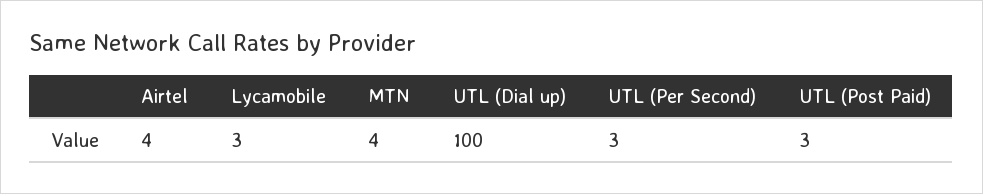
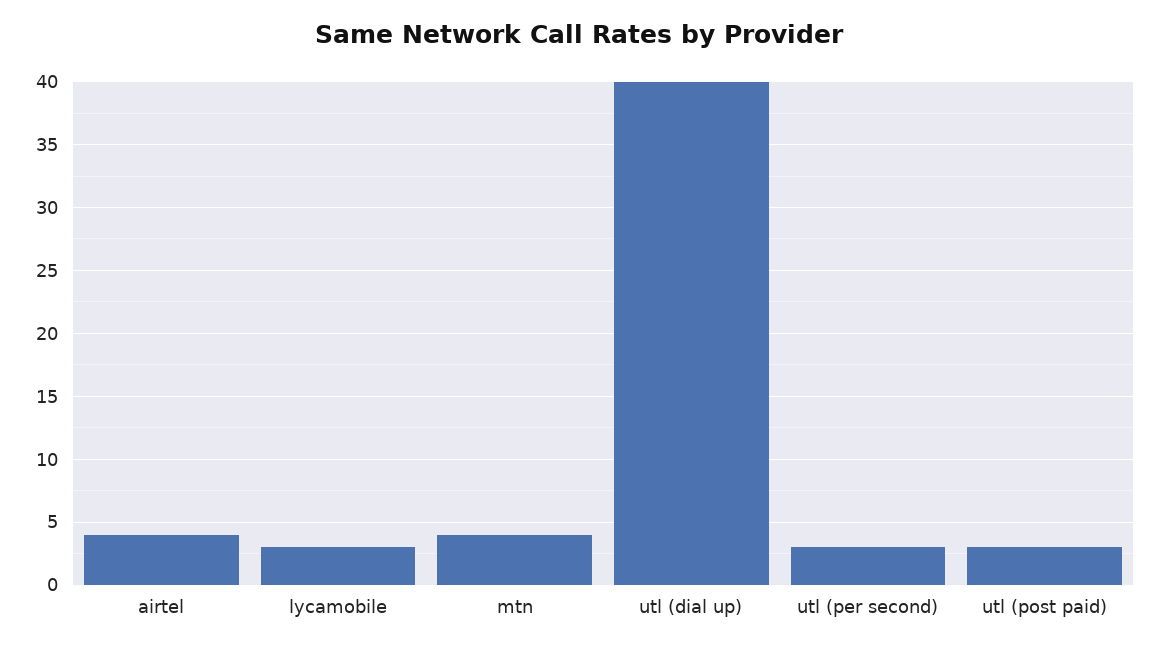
  {
    "Airtel": 4,
    "Lycamobile": 3,
    "MTN": 4,
-   "UTL (Dial up)": 100,
+   "UTL (Dial up)": 40,
    "UTL (Per Second)": 3,
    "UTL (Post Paid)": 3
  }

